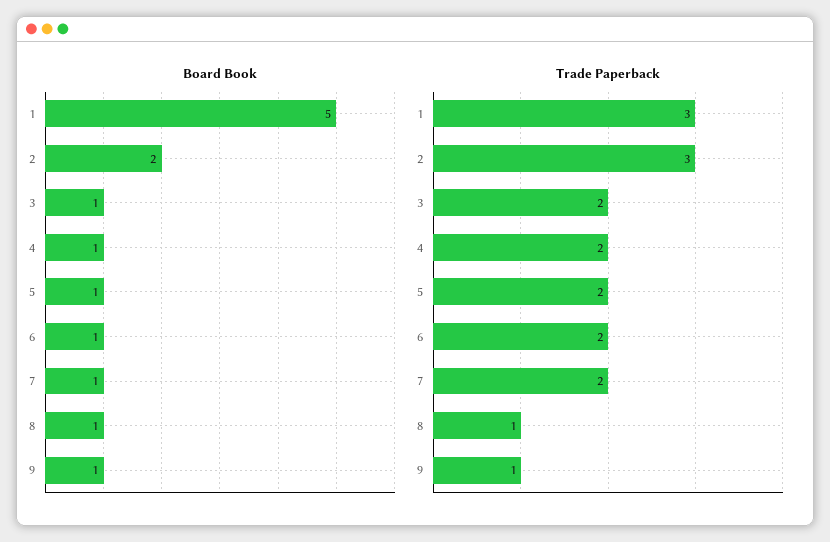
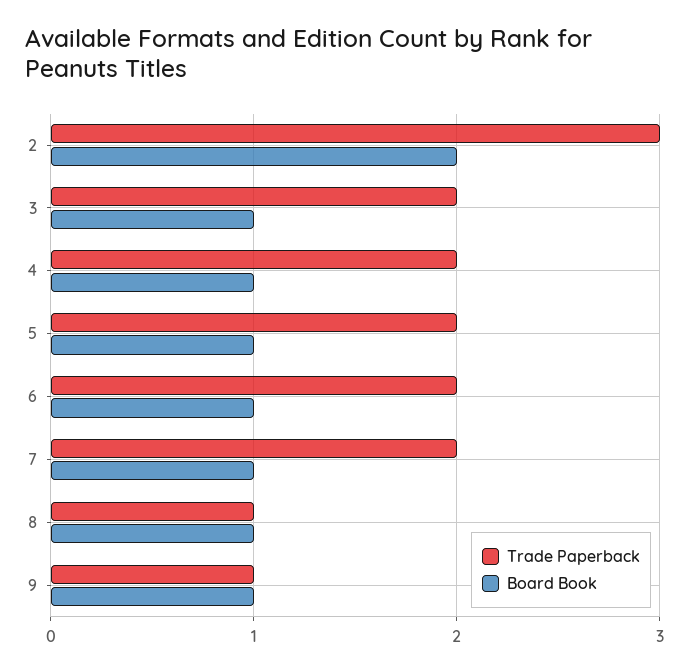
  {
    "Board Book": {
-     "1": 5,
      "2": 2,
      "3": 1,
      "4": 1,
      "5": 1,
      "6": 1,
      "7": 1,
      "8": 1,
      "9": 1
    },
    "Trade Paperback": {
-     "1": 3,
      "2": 3,
      "3": 2,
      "4": 2,
      "5": 2,
      "6": 2,
      "7": 2,
      "8": 1,
      "9": 1
    }
  }

